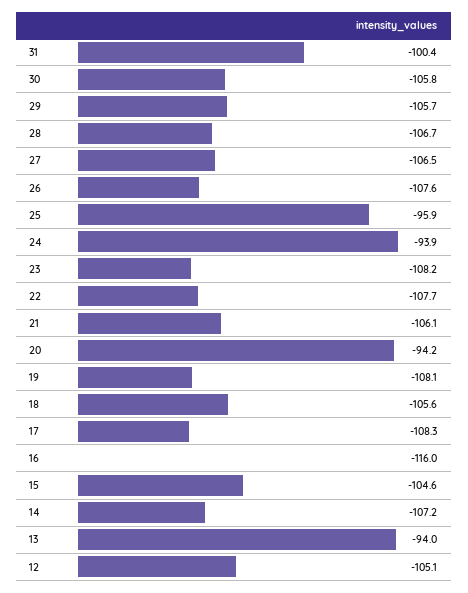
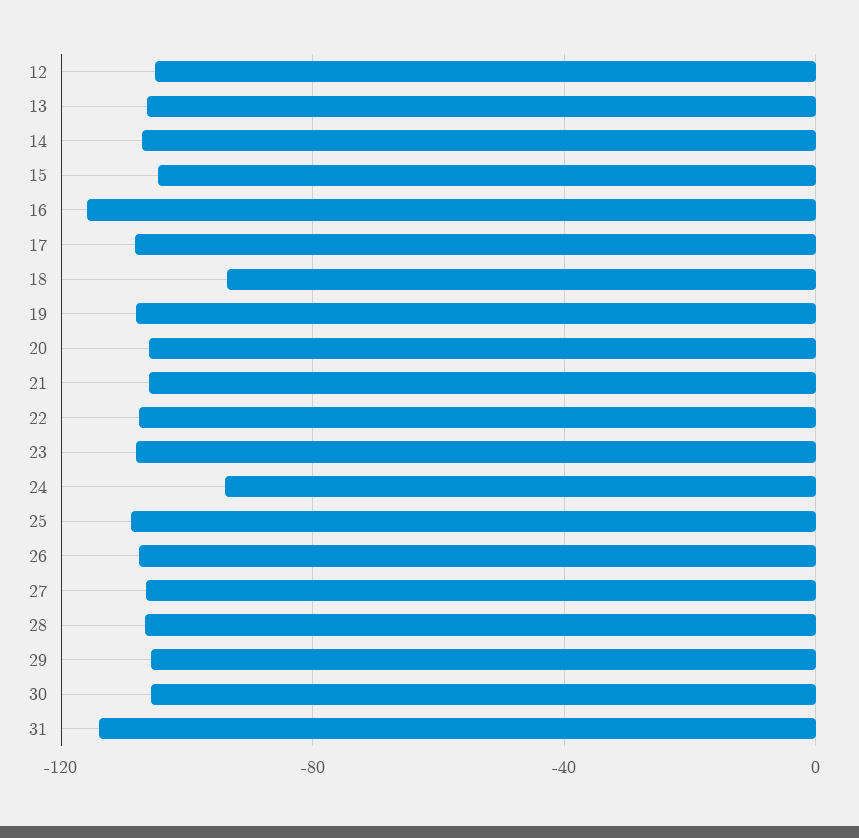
  {
-   "31": -100.4,
+   "31": -115,
    "30": -105.8,
    "29": -105.7,
    "28": -106.7,
    "27": -106.5,
    "26": -107.6,
-   "25": -95.9,
+   "25": -110,
    "24": -93.9,
    "23": -108.2,
    "22": -107.7,
    "21": -106.1,
-   "20": -94.2,
+   "20": -105,
    "19": -108.1,
-   "18": -105.6,
+   "18": -95,
    "17": -108.3,
    "16": -116,
    "15": -104.6,
    "14": -107.2,
-   "13": -94,
+   "13": -105,
    "12": -105.1
  }

